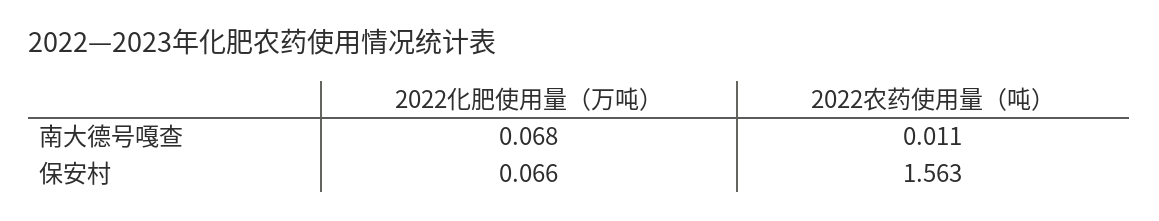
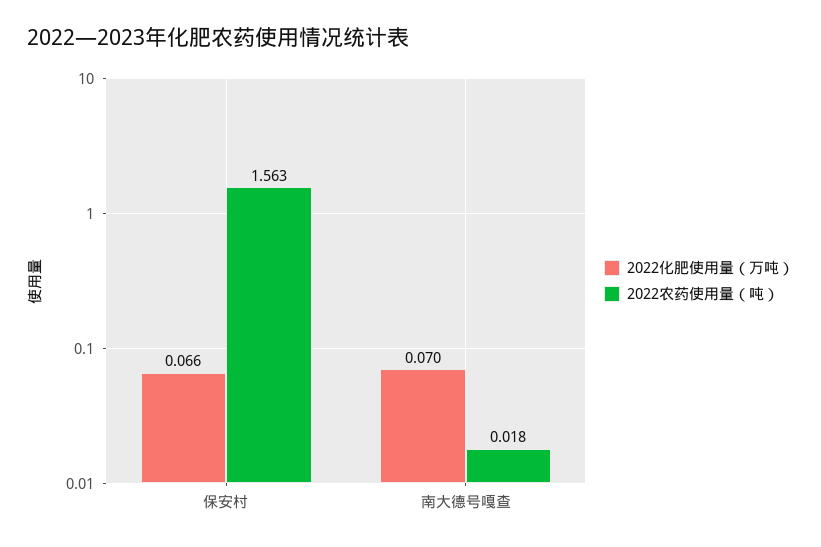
  {
    "2022化肥使用量（万吨）": {
-     "南大德号嘎查": 0.068,
+     "南大德号嘎查": 0.07,
      "保安村": 0.066
    },
    "2022农药使用量（吨）": {
-     "南大德号嘎查": 0.011,
+     "南大德号嘎查": 0.018,
      "保安村": 1.563
    }
  }

